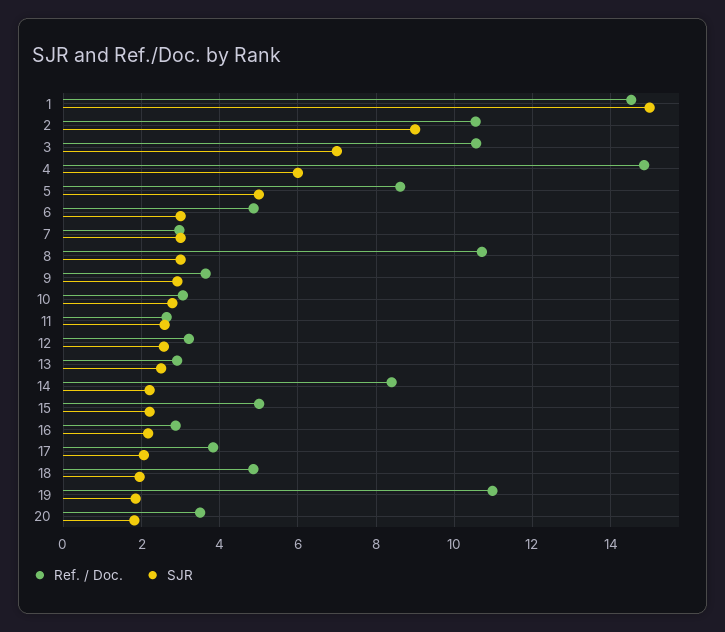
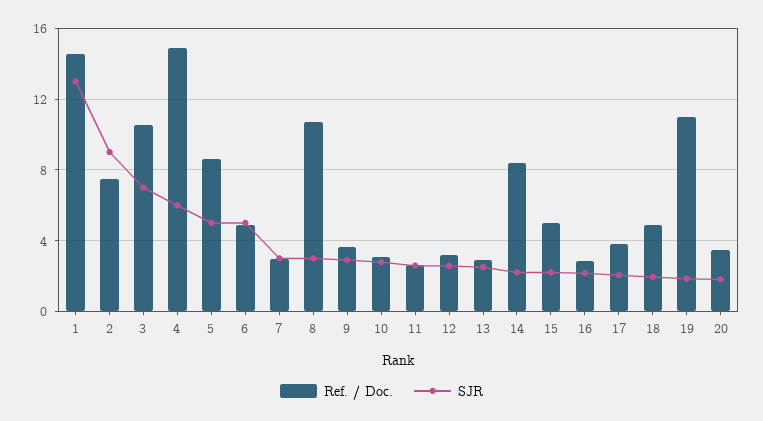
  {
    "Ref. / Doc.": {
      "1": 14.6,
-     "2": 10.6,
+     "2": 7.5,
      "3": 10.6,
      "4": 14.8,
      "5": 8.6,
      "6": 4.8,
      "7": 3,
      "8": 10.8,
      "9": 3.6,
      "10": 3,
      "11": 2.6,
      "12": 3.2,
      "13": 3,
      "14": 8.4,
      "15": 5,
      "16": 2.8,
      "17": 3.8,
      "18": 4.8,
      "19": 11,
      "20": 3.6
    },
    "SJR": {
-     "1": 15,
+     "1": 13,
      "2": 9,
      "3": 7,
      "4": 6,
      "5": 5,
-     "6": 3,
+     "6": 5,
      "7": 3,
      "8": 3,
      "9": 3,
      "10": 2.8,
      "11": 2.6,
      "12": 2.6,
      "13": 2.6,
      "14": 2.2,
      "15": 2.2,
      "16": 2.2,
      "17": 2,
      "18": 2,
      "19": 1.8,
      "20": 1.8
    }
  }

